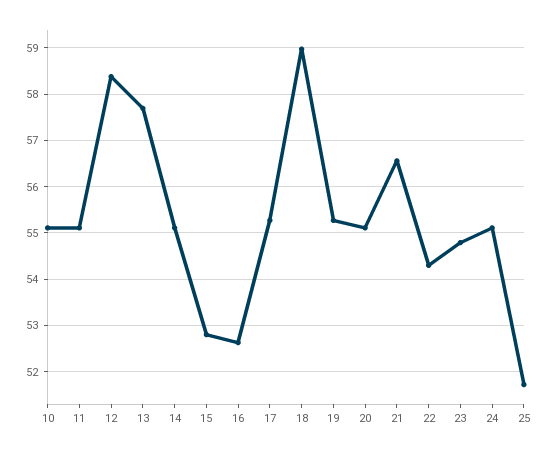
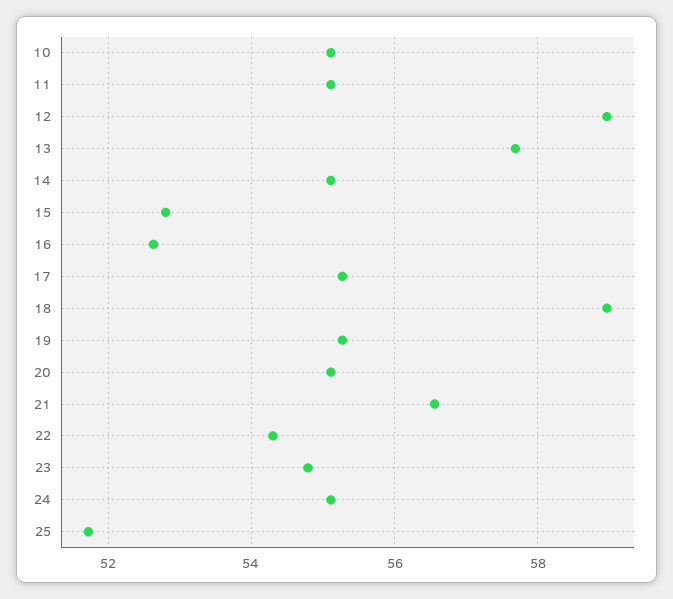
  {
    "10": 55.2,
    "11": 55.2,
-   "12": 58.4,
+   "12": 59,
    "13": 57.6,
    "14": 55.2,
    "15": 52.8,
    "16": 52.6,
    "17": 55.2,
    "18": 59,
    "19": 55.2,
    "20": 55.2,
    "21": 56.6,
    "22": 54.4,
    "23": 54.8,
    "24": 55.2,
    "25": 51.8
  }

